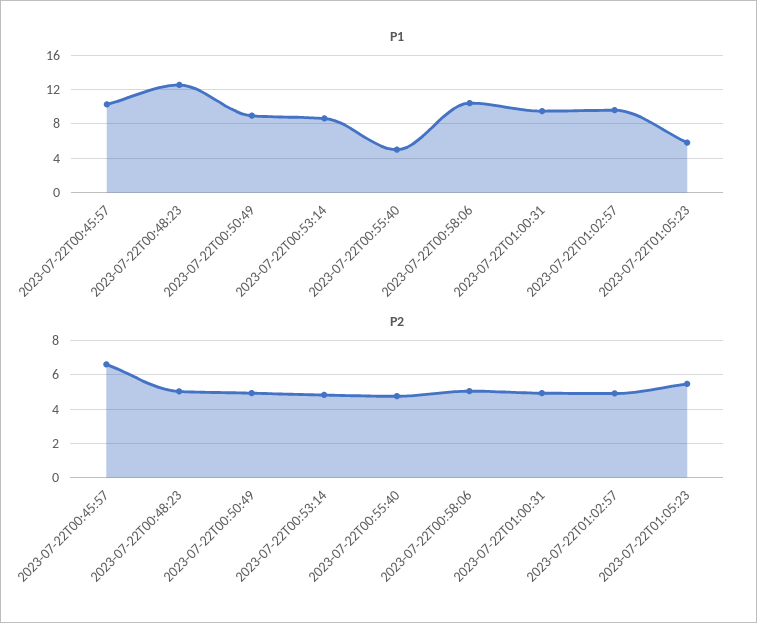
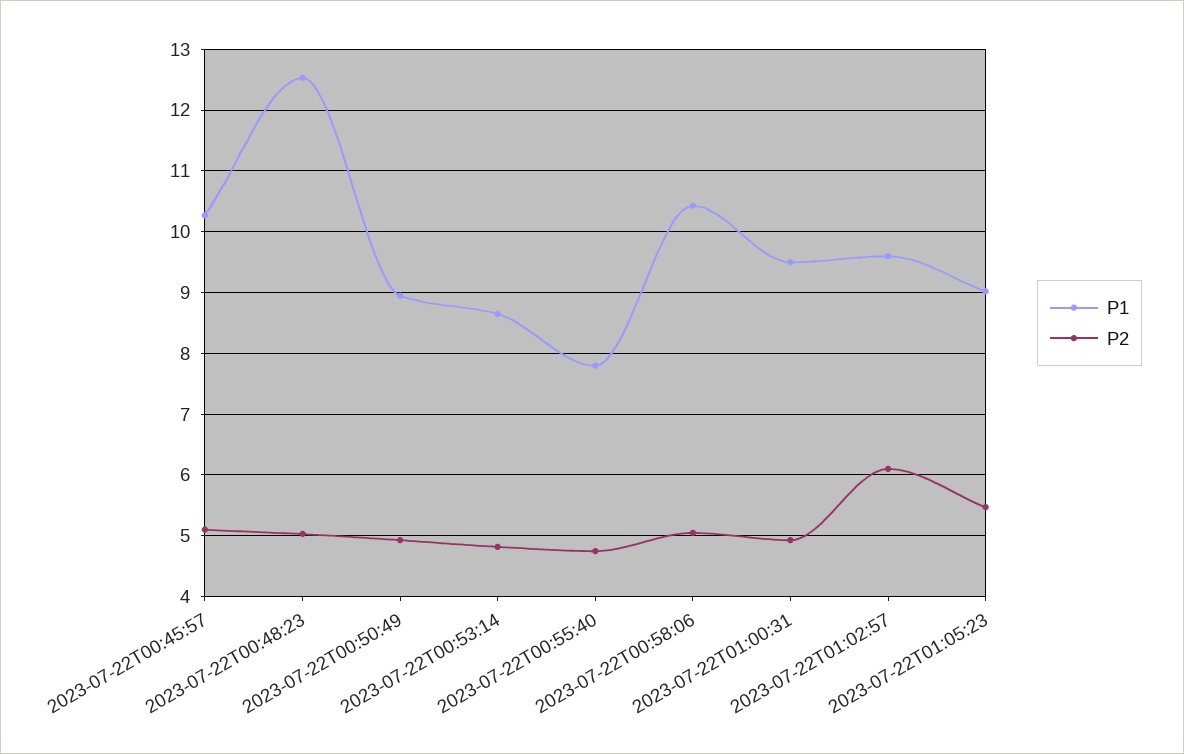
  {
    "P1": {
      "2023-07-22T00:45:57": 10.3,
      "2023-07-22T00:48:23": 12.5,
      "2023-07-22T00:50:49": 9,
      "2023-07-22T00:53:14": 8.7,
-     "2023-07-22T00:55:40": 5,
+     "2023-07-22T00:55:40": 7.8,
      "2023-07-22T00:58:06": 10.4,
      "2023-07-22T01:00:31": 9.5,
      "2023-07-22T01:02:57": 9.6,
-     "2023-07-22T01:05:23": 6
+     "2023-07-22T01:05:23": 9
    },
    "P2": {
-     "2023-07-22T00:45:57": 6.5,
+     "2023-07-22T00:45:57": 5.1,
      "2023-07-22T00:48:23": 5,
      "2023-07-22T00:50:49": 4.9,
      "2023-07-22T00:53:14": 4.8,
      "2023-07-22T00:55:40": 4.8,
      "2023-07-22T00:58:06": 5.1,
      "2023-07-22T01:00:31": 4.9,
-     "2023-07-22T01:02:57": 5,
+     "2023-07-22T01:02:57": 6.1,
      "2023-07-22T01:05:23": 5.5
    }
  }

